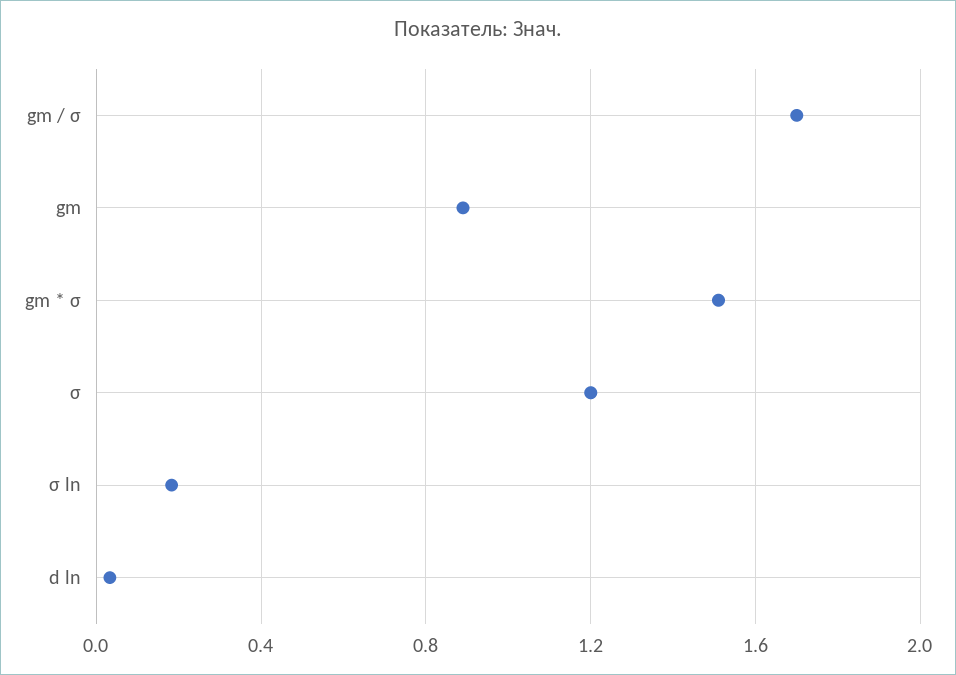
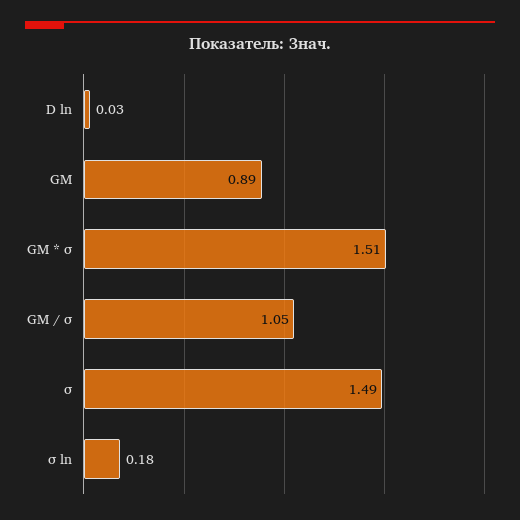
  {
-   "gm / σ": 1.7,
+   "gm / σ": 1.05,
    "gm": 0.89,
    "gm * σ": 1.51,
-   "σ": 1.2,
+   "σ": 1.49,
    "σ ln": 0.18,
    "d ln": 0.03
  }

